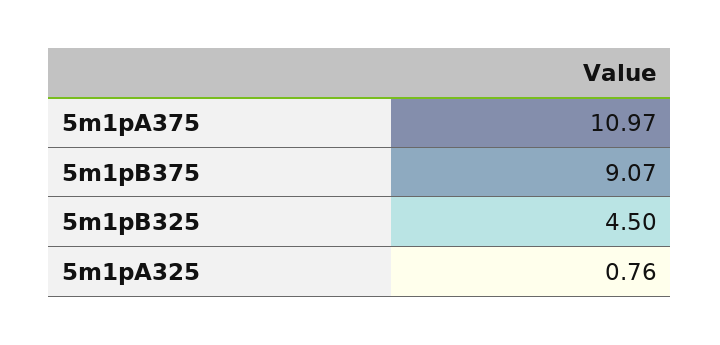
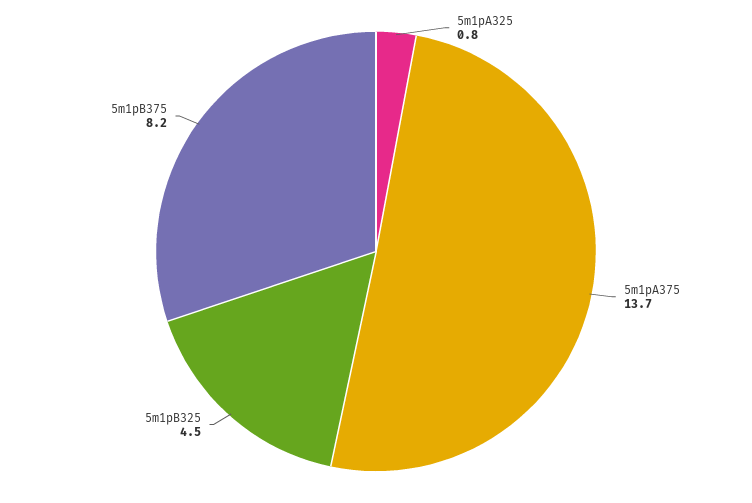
  {
-   "5m1pA375": 10.97,
+   "5m1pA375": 13.7,
-   "5m1pB375": 9.07,
+   "5m1pB375": 8.2,
    "5m1pB325": 4.5,
    "5m1pA325": 0.76
  }

